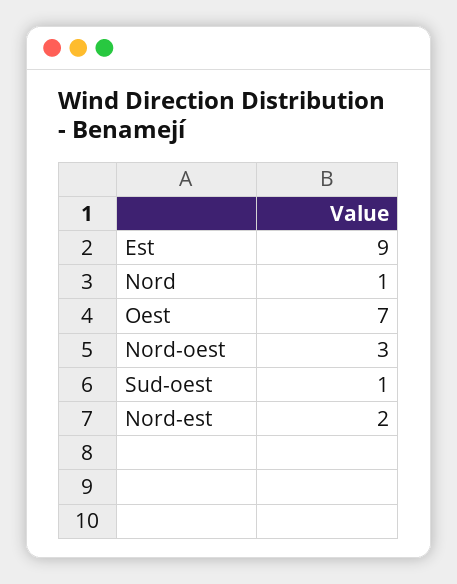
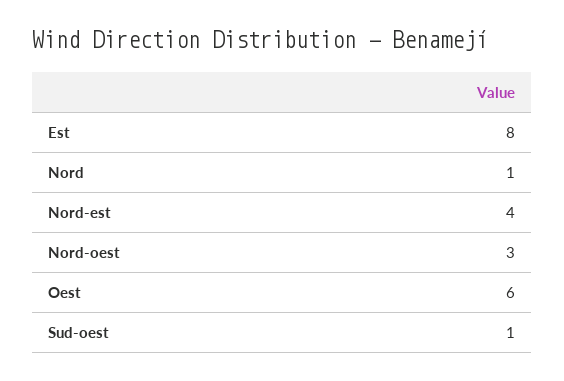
  {
-   "Est": 9,
+   "Est": 8,
    "Nord": 1,
-   "Oest": 7,
+   "Oest": 6,
    "Nord-oest": 3,
    "Sud-oest": 1,
-   "Nord-est": 2
+   "Nord-est": 4
  }

